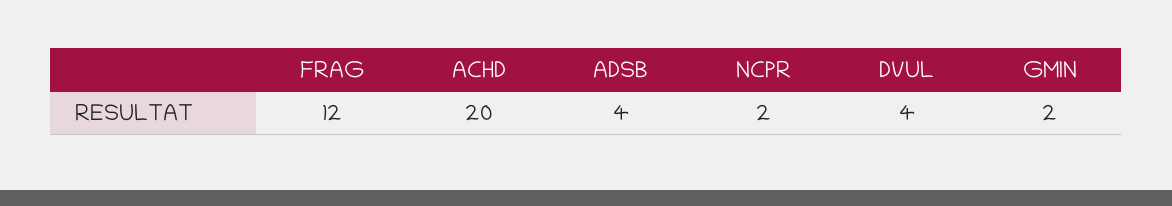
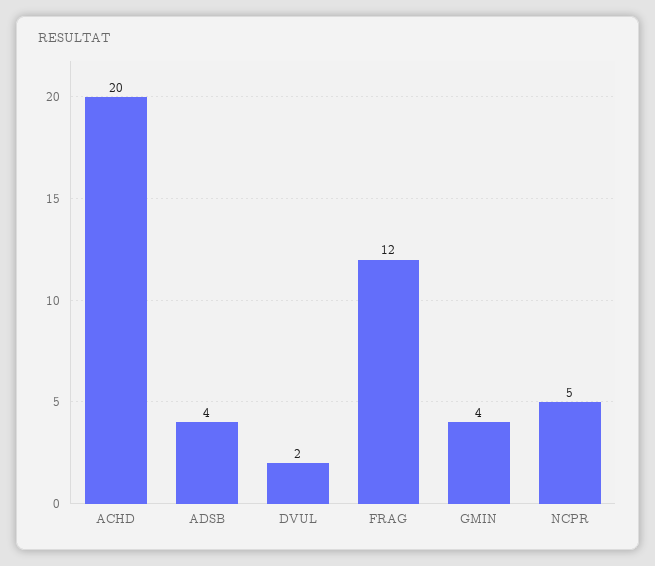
  {
    "FRAG": 12,
    "ACHD": 20,
    "ADSB": 4,
-   "NCPR": 2,
+   "NCPR": 5,
-   "DVUL": 4,
+   "DVUL": 2,
-   "GMIN": 2
+   "GMIN": 4
  }

